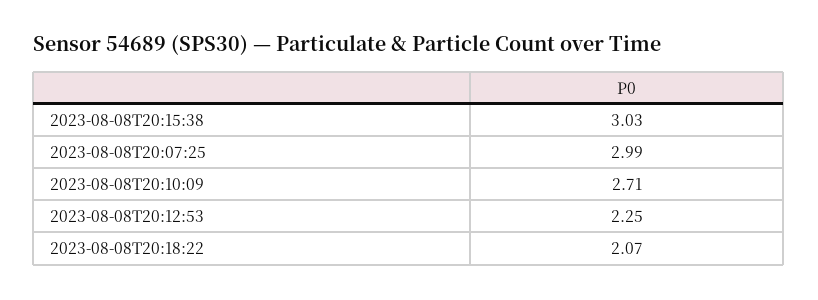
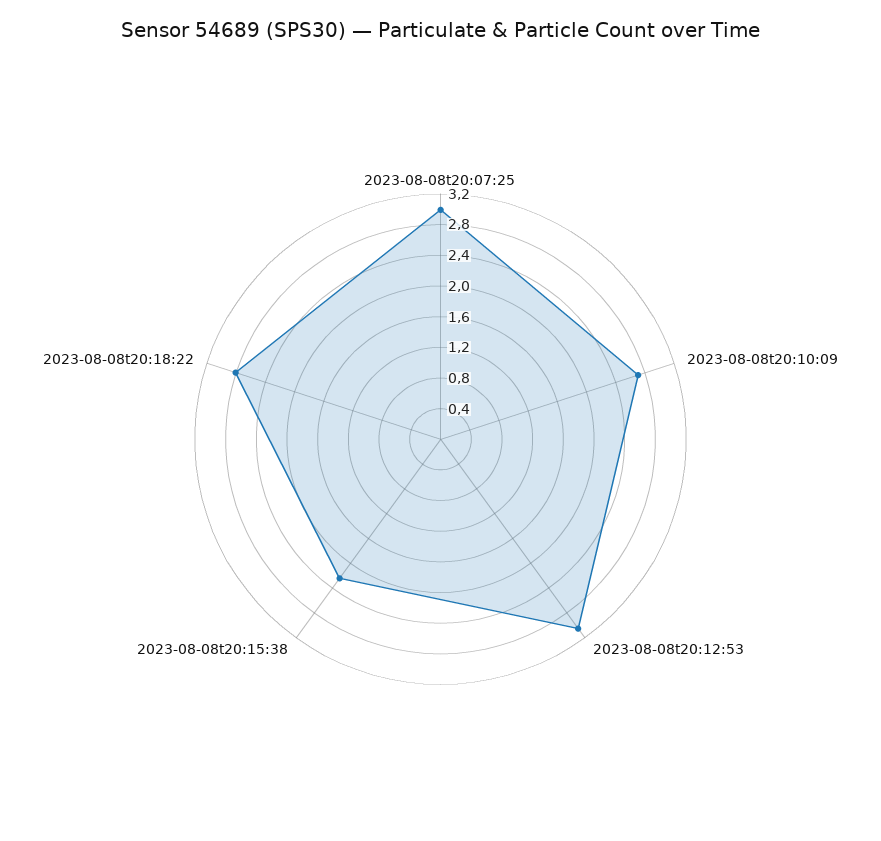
  {
-   "2023-08-08T20:15:38": 3.03,
+   "2023-08-08T20:15:38": 2.2,
    "2023-08-08T20:07:25": 2.99,
    "2023-08-08T20:10:09": 2.71,
-   "2023-08-08T20:12:53": 2.25,
+   "2023-08-08T20:12:53": 3,
-   "2023-08-08T20:18:22": 2.07
+   "2023-08-08T20:18:22": 2.8
  }

